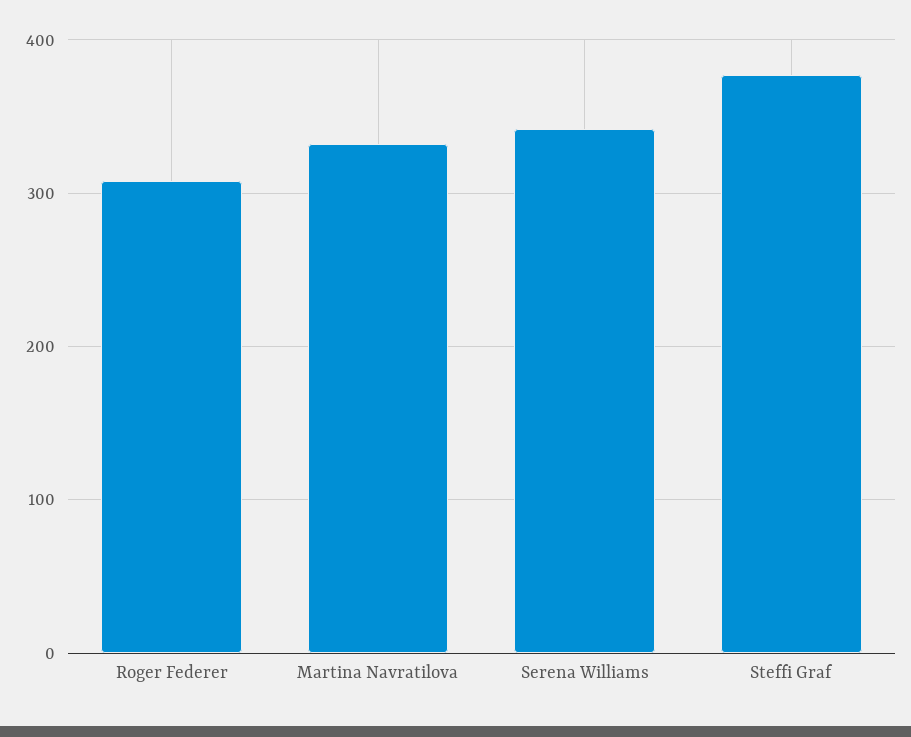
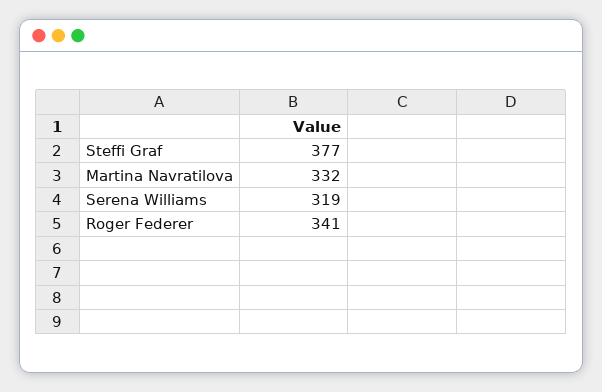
  {
-   "Roger Federer": 310,
+   "Roger Federer": 341,
    "Martina Navratilova": 332,
-   "Serena Williams": 340,
+   "Serena Williams": 319,
    "Steffi Graf": 377
  }

